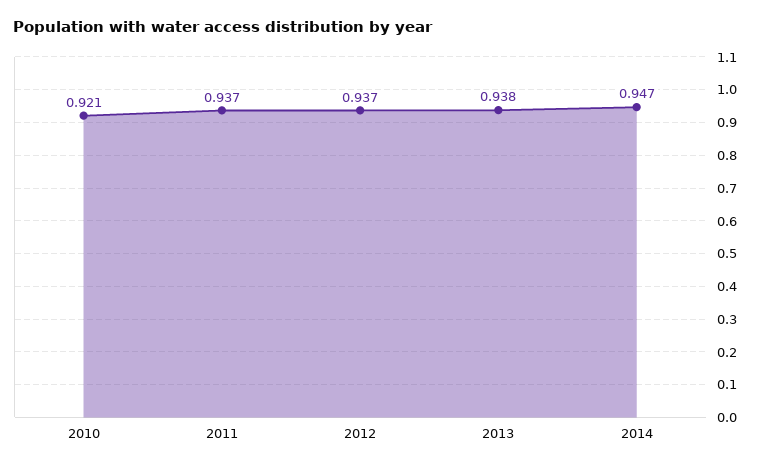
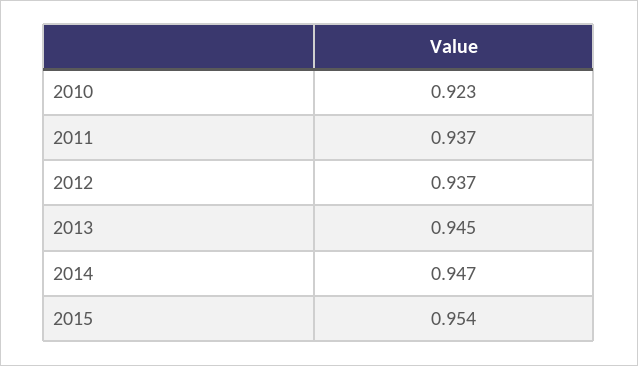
  {
-   "2010": 0.921,
+   "2010": 0.923,
    "2011": 0.937,
    "2012": 0.937,
-   "2013": 0.938,
+   "2013": 0.945,
-   "2014": 0.947
+   "2014": 0.947,
+   "2015": 0.954
  }

